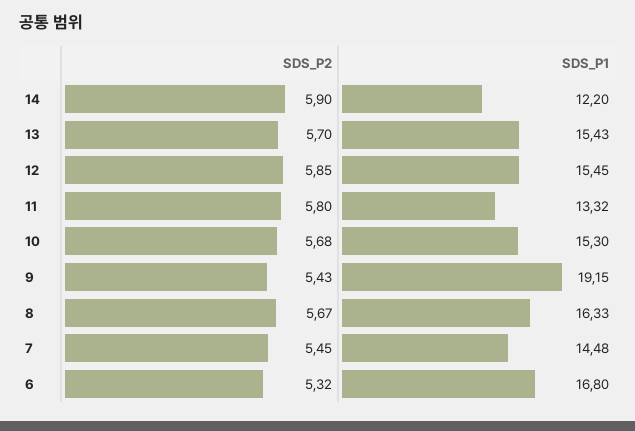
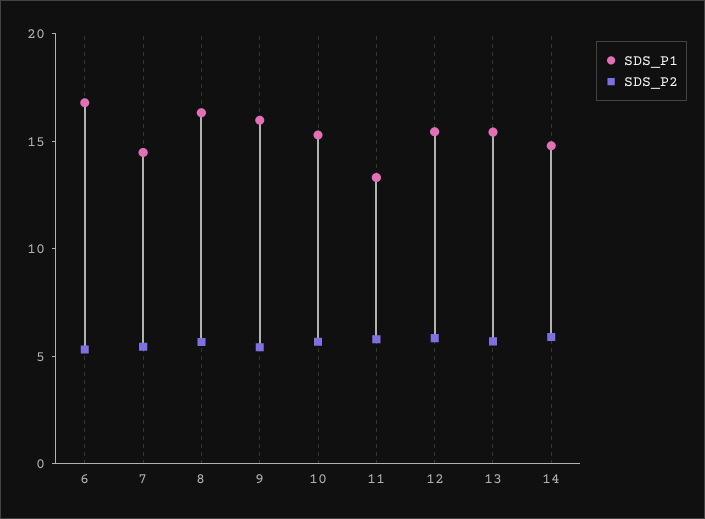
  {
    "SDS_P2": {
      "14": 5.9,
      "13": 5.7,
      "12": 5.85,
      "11": 5.8,
      "10": 5.68,
      "9": 5.43,
      "8": 5.67,
      "7": 5.45,
      "6": 5.32
    },
    "SDS_P1": {
-     "14": 12.2,
+     "14": 15,
      "13": 15.43,
      "12": 15.45,
      "11": 13.32,
      "10": 15.3,
-     "9": 19.15,
+     "9": 16,
      "8": 16.33,
      "7": 14.48,
      "6": 16.8
    }
  }

